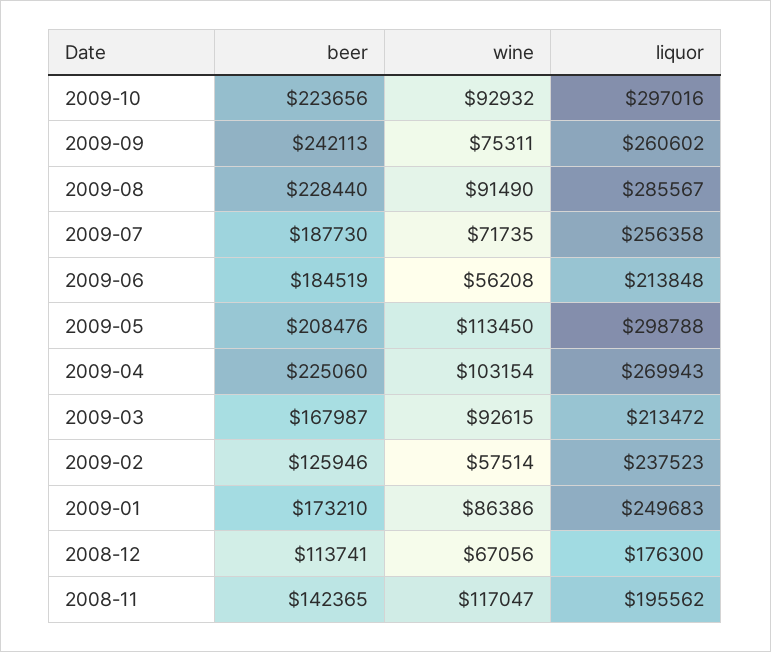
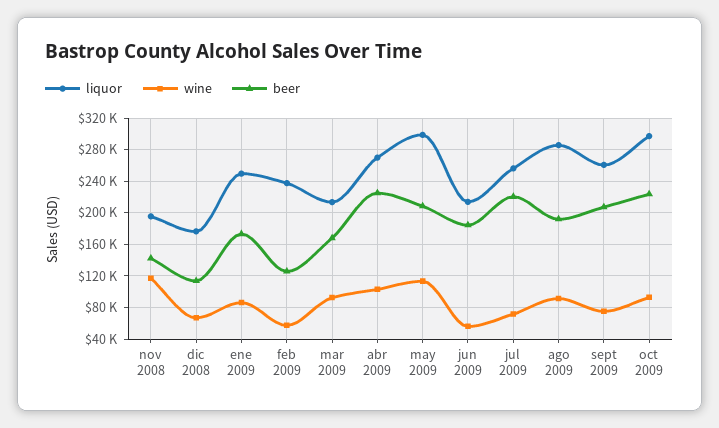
  {
    "beer": {
      "2009-10": 223656,
-     "2009-09": 242113,
+     "2009-09": 210000,
-     "2009-08": 228440,
+     "2009-08": 190000,
-     "2009-07": 187730,
+     "2009-07": 220000,
      "2009-06": 184519,
      "2009-05": 208476,
      "2009-04": 225060,
      "2009-03": 167987,
      "2009-02": 125946,
      "2009-01": 173210,
      "2008-12": 113741,
      "2008-11": 142365
    },
    "wine": {
      "2009-10": 92932,
      "2009-09": 75311,
      "2009-08": 91490,
      "2009-07": 71735,
      "2009-06": 56208,
      "2009-05": 113450,
      "2009-04": 103154,
      "2009-03": 92615,
      "2009-02": 57514,
      "2009-01": 86386,
      "2008-12": 67056,
      "2008-11": 117047
    },
    "liquor": {
      "2009-10": 297016,
      "2009-09": 260602,
      "2009-08": 285567,
      "2009-07": 256358,
      "2009-06": 213848,
      "2009-05": 298788,
      "2009-04": 269943,
      "2009-03": 213472,
      "2009-02": 237523,
      "2009-01": 249683,
      "2008-12": 176300,
      "2008-11": 195562
    }
  }

